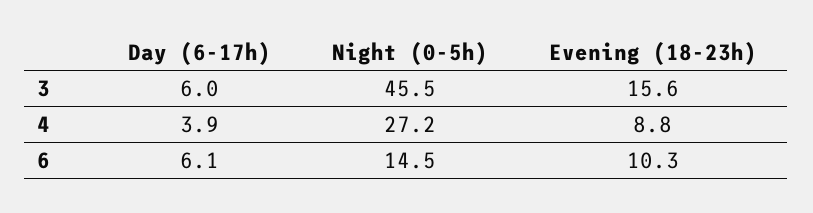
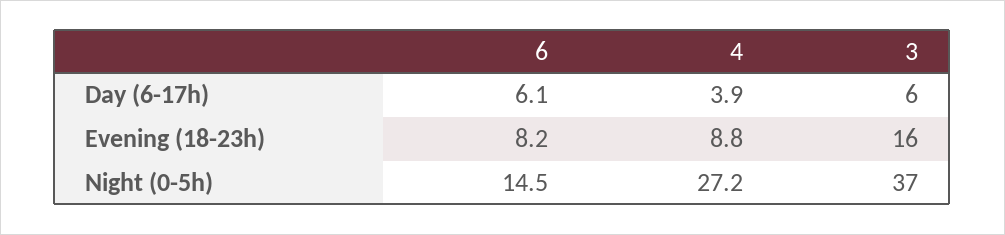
  {
    "Day (6-17h)": {
      "3": 6,
      "4": 3.9,
      "6": 6.1
    },
    "Night (0-5h)": {
-     "3": 45.5,
+     "3": 37,
      "4": 27.2,
      "6": 14.5
    },
    "Evening (18-23h)": {
      "3": 15.6,
      "4": 8.8,
-     "6": 10.3
+     "6": 8.2
    }
  }

